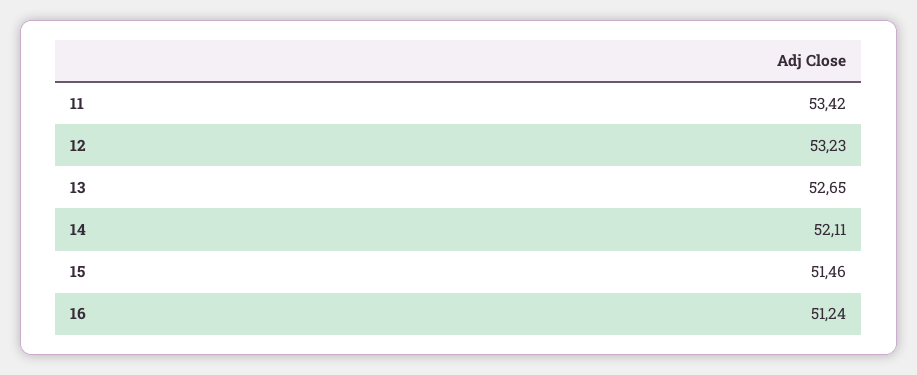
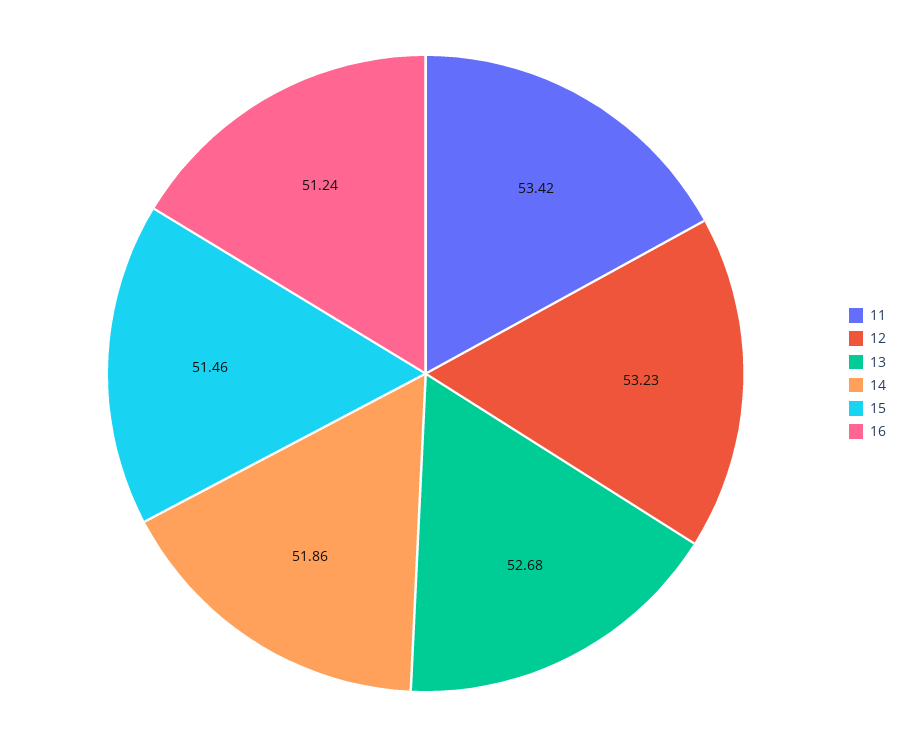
  {
    "11": 53.42,
    "12": 53.23,
-   "13": 52.65,
+   "13": 52.68,
-   "14": 52.11,
+   "14": 51.86,
    "15": 51.46,
    "16": 51.24
  }

